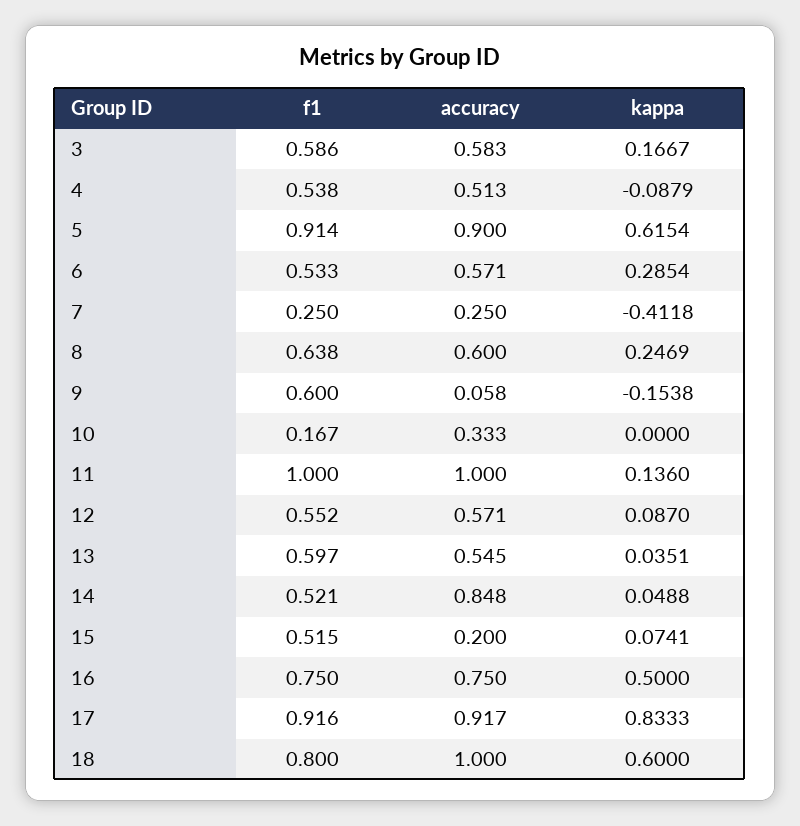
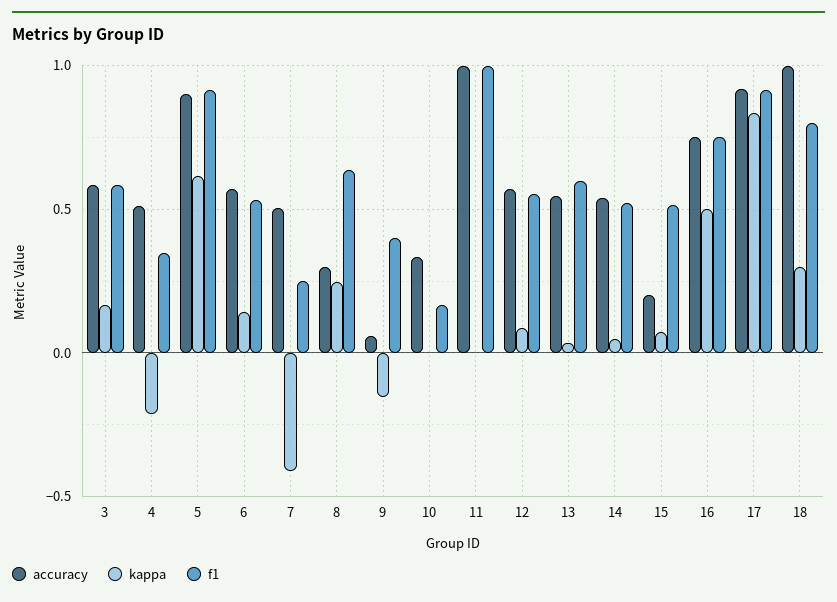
  {
    "f1": {
      "3": 0.586,
-     "4": 0.538,
+     "4": 0.35,
      "5": 0.914,
      "6": 0.533,
      "7": 0.25,
      "8": 0.638,
-     "9": 0.6,
+     "9": 0.4,
      "10": 0.167,
      "11": 1,
      "12": 0.552,
      "13": 0.597,
      "14": 0.521,
      "15": 0.515,
      "16": 0.75,
      "17": 0.916,
      "18": 0.8
    },
    "accuracy": {
      "3": 0.583,
      "4": 0.513,
      "5": 0.9,
      "6": 0.571,
-     "7": 0.25,
+     "7": 0.5,
-     "8": 0.6,
+     "8": 0.3,
      "9": 0.058,
      "10": 0.333,
      "11": 1,
      "12": 0.571,
      "13": 0.545,
-     "14": 0.848,
+     "14": 0.55,
      "15": 0.2,
      "16": 0.75,
      "17": 0.917,
      "18": 1
    },
    "kappa": {
      "3": 0.1667,
-     "4": -0.0879,
+     "4": -0.2,
      "5": 0.6154,
-     "6": 0.2854,
+     "6": 0.15,
      "7": -0.4118,
      "8": 0.2469,
      "9": -0.1538,
      "10": 0,
-     "11": 0.136,
+     "11": 0,
      "12": 0.087,
      "13": 0.0351,
      "14": 0.0488,
      "15": 0.0741,
      "16": 0.5,
      "17": 0.8333,
-     "18": 0.6
+     "18": 0.3
    }
  }

